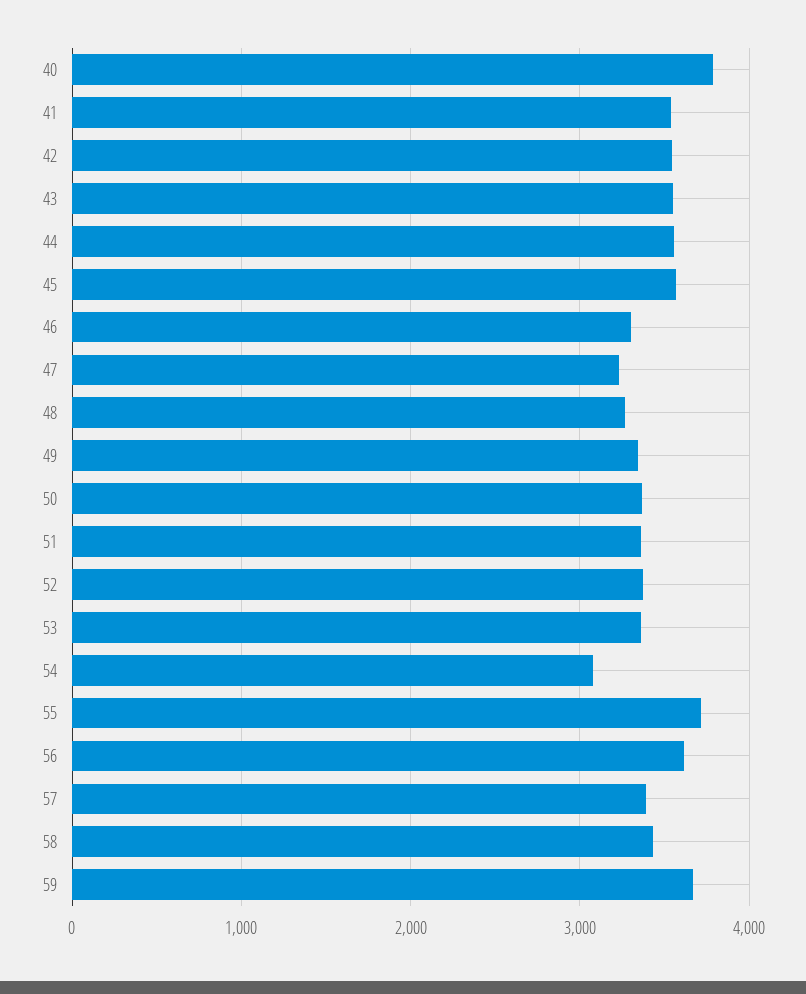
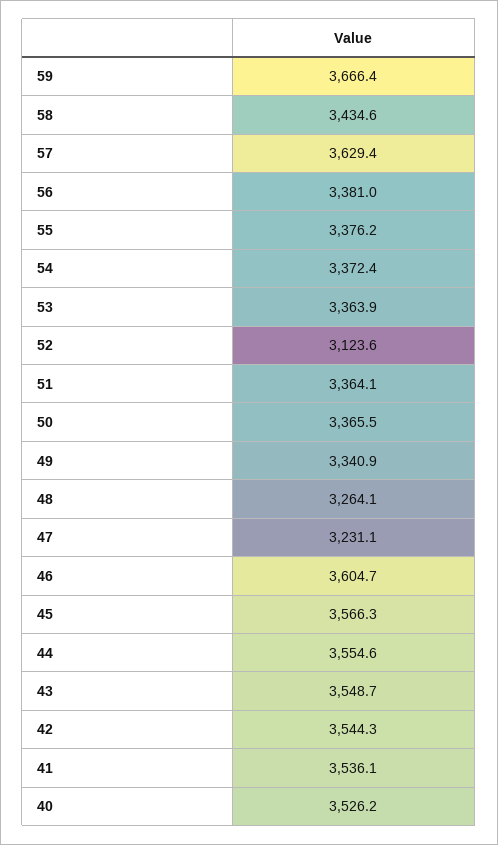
  {
-   "40": 3800,
+   "40": 3526.2,
    "41": 3536.1,
    "42": 3544.3,
    "43": 3548.7,
    "44": 3554.6,
    "45": 3566.3,
-   "46": 3300,
+   "46": 3604.7,
    "47": 3231.1,
    "48": 3264.1,
    "49": 3340.9,
    "50": 3365.5,
    "51": 3364.1,
-   "52": 3400,
+   "52": 3123.6,
    "53": 3363.9,
-   "54": 3100,
+   "54": 3372.4,
-   "55": 3700,
+   "55": 3376.2,
-   "56": 3600,
+   "56": 3381,
-   "57": 3400,
+   "57": 3629.4,
    "58": 3434.6,
    "59": 3666.4
  }

